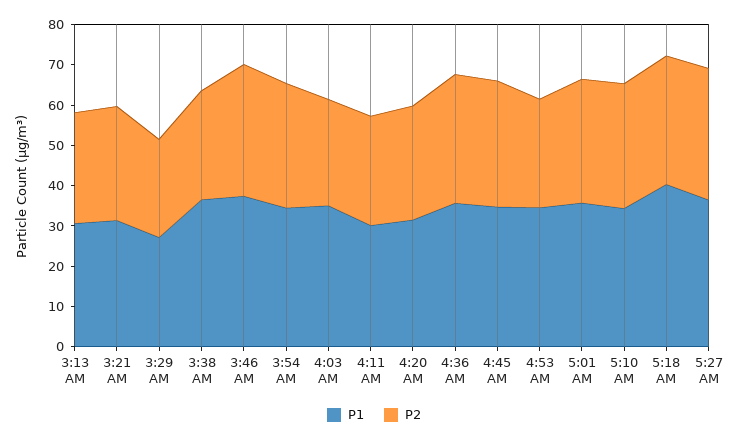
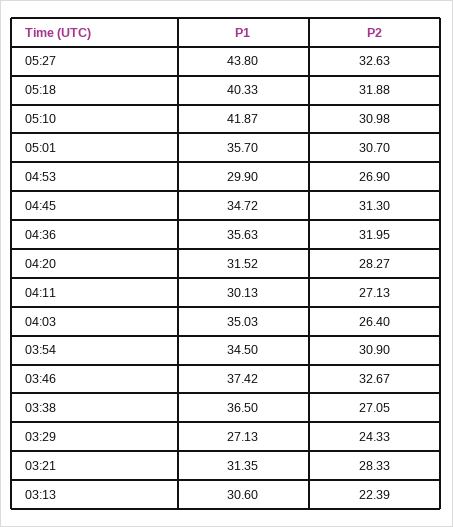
  {
    "P1": {
      "3:13 AM": 30.6,
      "3:21 AM": 31.35,
      "3:29 AM": 27.13,
      "3:38 AM": 36.5,
      "3:46 AM": 37.42,
      "3:54 AM": 34.5,
      "4:03 AM": 35.03,
      "4:11 AM": 30.13,
      "4:20 AM": 31.52,
      "4:36 AM": 35.63,
      "4:45 AM": 34.72,
-     "4:53 AM": 34,
+     "4:53 AM": 29.9,
      "5:01 AM": 35.7,
-     "5:10 AM": 34,
+     "5:10 AM": 41.87,
      "5:18 AM": 40.33,
-     "5:27 AM": 36
+     "5:27 AM": 43.8
    },
    "P2": {
-     "3:13 AM": 28,
+     "3:13 AM": 22.39,
      "3:21 AM": 28.33,
      "3:29 AM": 24.33,
      "3:38 AM": 27.05,
      "3:46 AM": 32.67,
      "3:54 AM": 30.9,
      "4:03 AM": 26.4,
      "4:11 AM": 27.13,
      "4:20 AM": 28.27,
      "4:36 AM": 31.95,
      "4:45 AM": 31.3,
      "4:53 AM": 26.9,
      "5:01 AM": 30.7,
      "5:10 AM": 30.98,
      "5:18 AM": 31.88,
      "5:27 AM": 32.63
    }
  }

